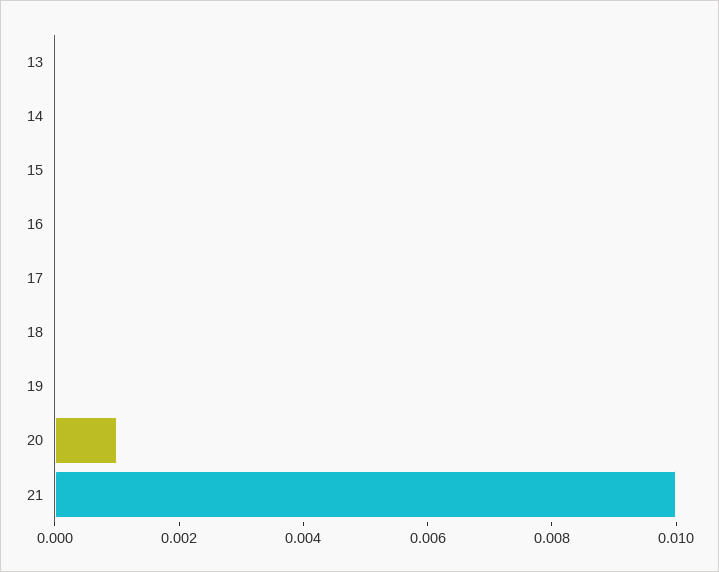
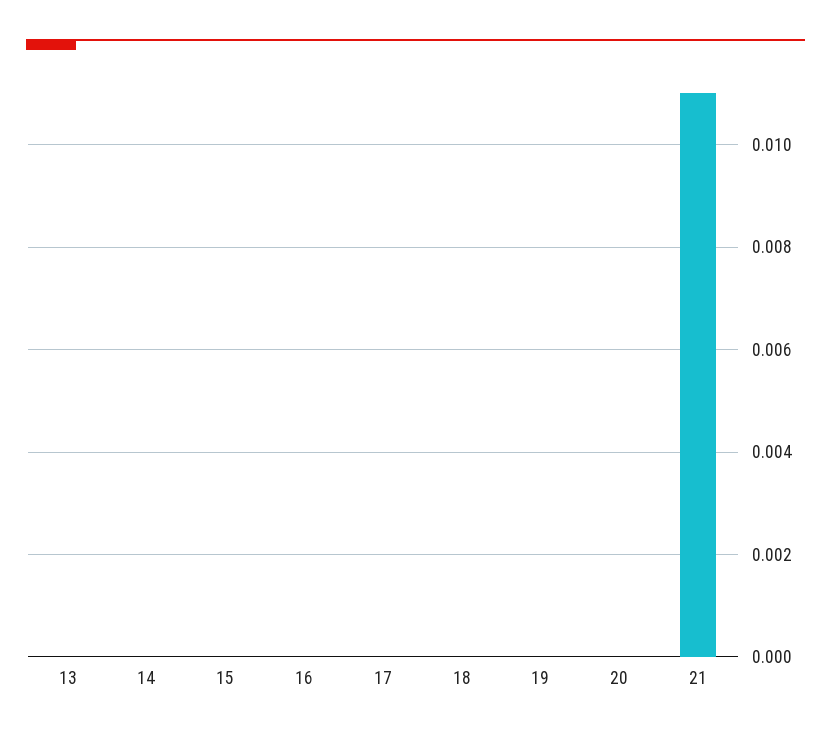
  {
    "13": 0,
    "14": 0,
    "15": 0,
    "16": 0,
    "17": 0,
    "18": 0,
    "19": 0,
-   "20": 0.001,
+   "20": 0,
-   "21": 0.01
+   "21": 0.011
  }

